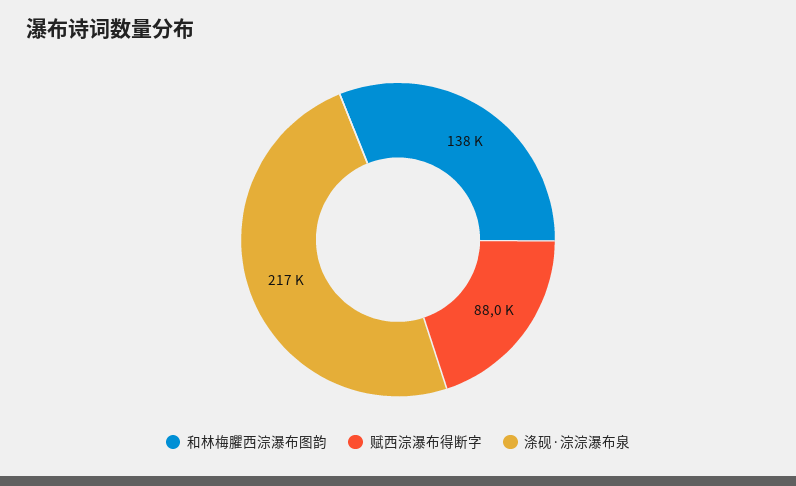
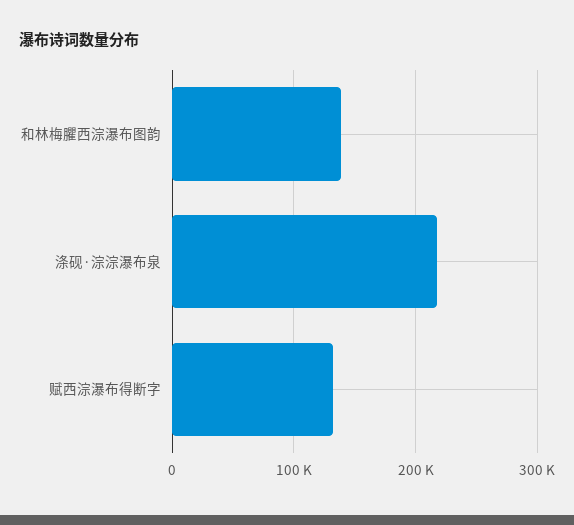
  {
    "和林梅臞西淙瀑布图韵": 138000,
-   "赋西淙瀑布得断字": 88000,
+   "赋西淙瀑布得断字": 130000,
    "涤砚·淙淙瀑布泉": 217000
  }

